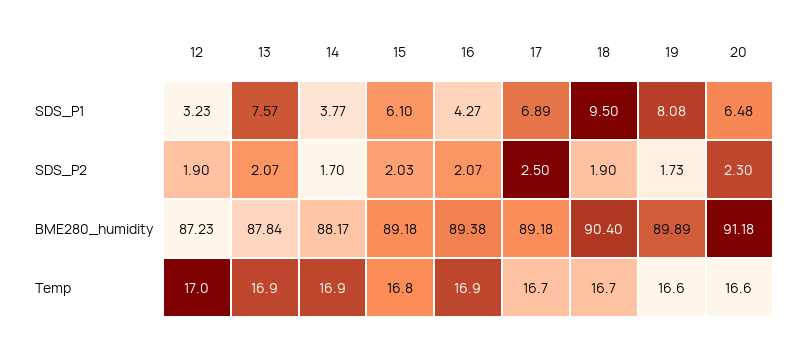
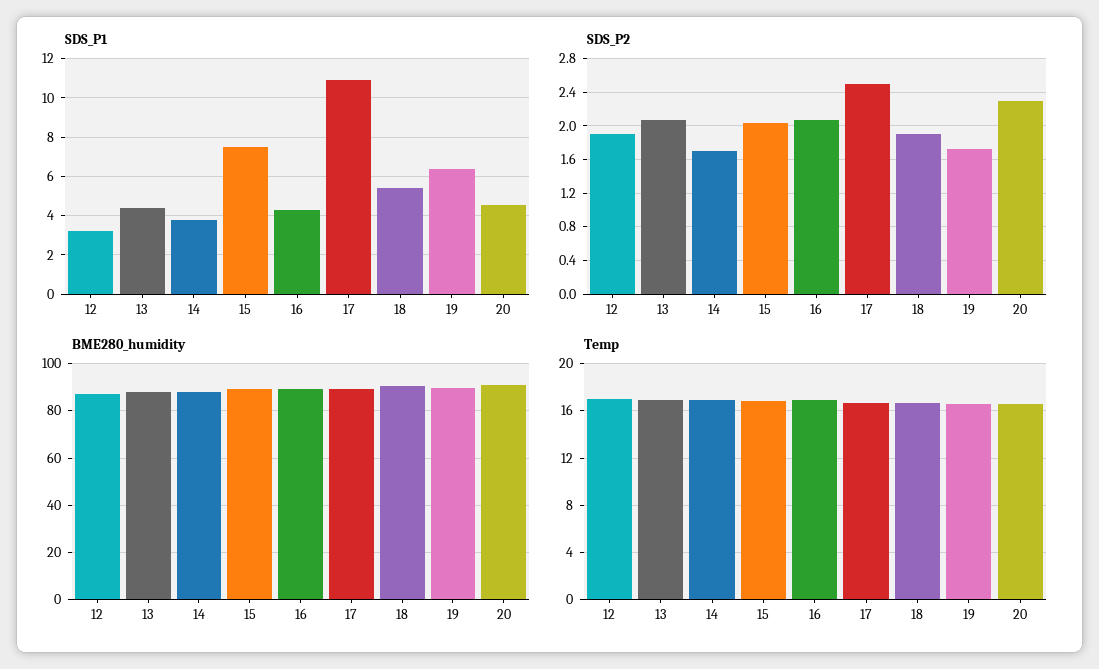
  {
    "SDS_P1": {
      "12": 3.23,
-     "13": 7.57,
+     "13": 4.5,
      "14": 3.77,
-     "15": 6.1,
+     "15": 7.5,
      "16": 4.27,
-     "17": 6.89,
+     "17": 11,
-     "18": 9.5,
+     "18": 5.5,
-     "19": 8.08,
+     "19": 6.5,
-     "20": 6.48
+     "20": 4.5
    },
    "SDS_P2": {
      "12": 1.9,
      "13": 2.07,
      "14": 1.7,
      "15": 2.03,
      "16": 2.07,
      "17": 2.5,
      "18": 1.9,
      "19": 1.73,
      "20": 2.3
    },
    "BME280_humidity": {
      "12": 87.23,
      "13": 87.84,
      "14": 88.17,
      "15": 89.18,
      "16": 89.38,
      "17": 89.18,
      "18": 90.4,
      "19": 89.89,
      "20": 91.18
    },
    "Temp": {
      "12": 17,
      "13": 16.9,
      "14": 16.9,
      "15": 16.8,
      "16": 16.9,
      "17": 16.7,
      "18": 16.7,
      "19": 16.6,
      "20": 16.6
    }
  }

